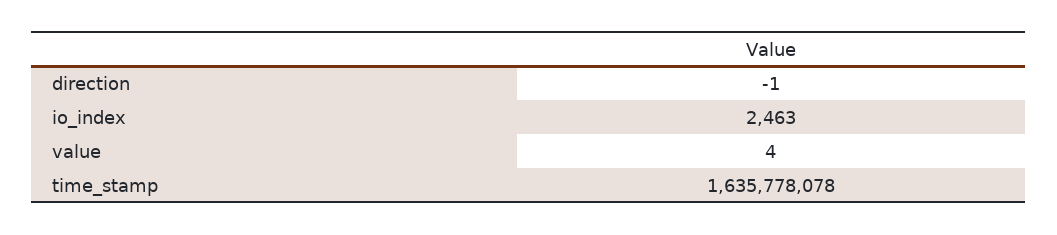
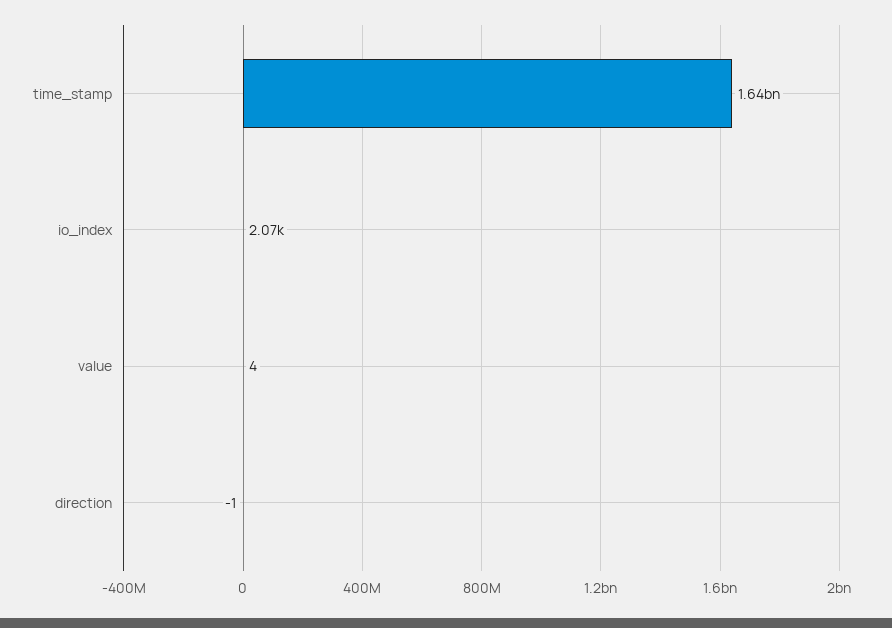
  {
    "direction": -1,
-   "io_index": 2463,
+   "io_index": 2070,
    "value": 4,
    "time_stamp": 1635778078
  }

